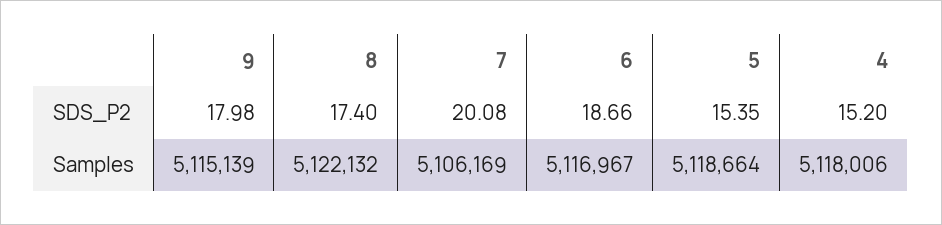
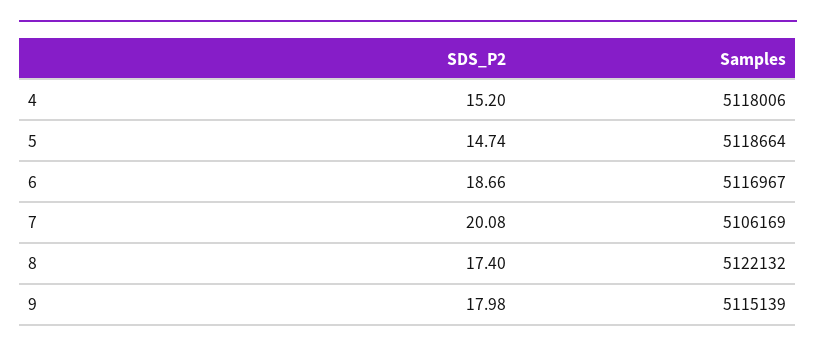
  {
    "9": {
      "SDS_P2": 17.98,
      "Samples": 5115139
    },
    "8": {
      "SDS_P2": 17.4,
      "Samples": 5122132
    },
    "7": {
      "SDS_P2": 20.08,
      "Samples": 5106169
    },
    "6": {
      "SDS_P2": 18.66,
      "Samples": 5116967
    },
    "5": {
-     "SDS_P2": 15.35,
+     "SDS_P2": 14.74,
      "Samples": 5118664
    },
    "4": {
      "SDS_P2": 15.2,
      "Samples": 5118006
    }
  }

